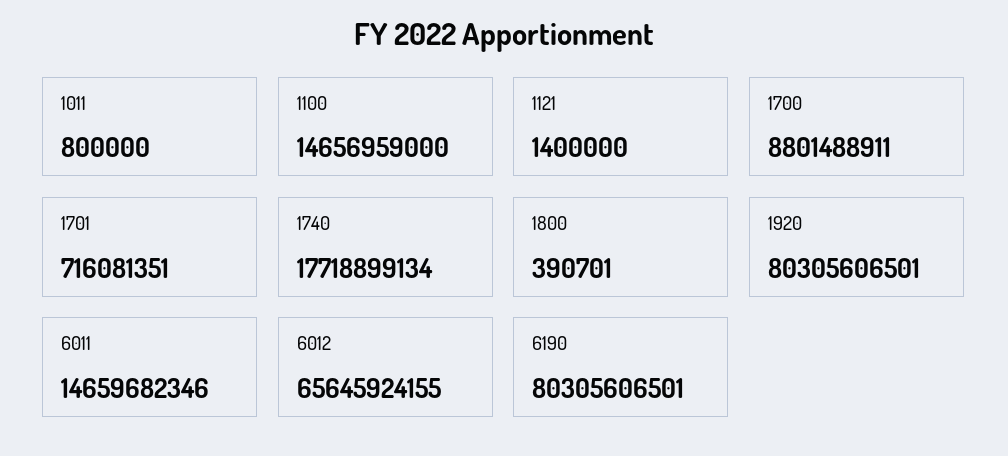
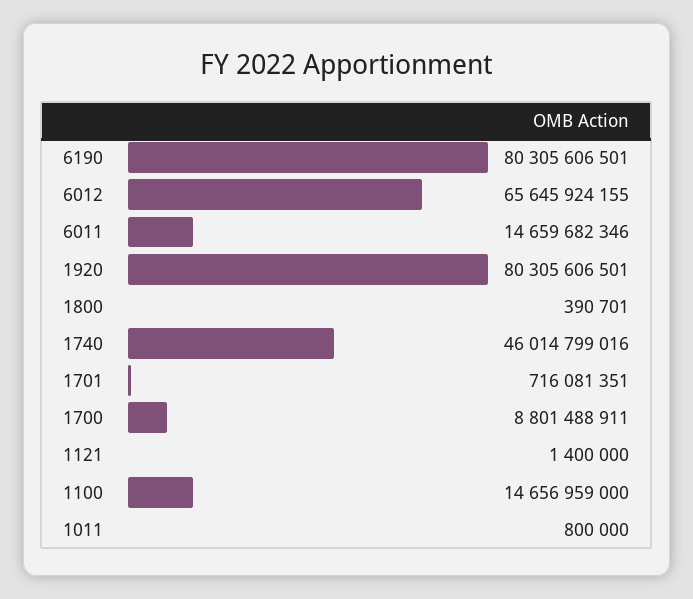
  {
    "1011": 800000,
    "1100": 14656959000,
    "1121": 1400000,
    "1700": 8801488911,
    "1701": 716081351,
-   "1740": 17718899134,
+   "1740": 46014799016,
    "1800": 390701,
    "1920": 80305606501,
    "6011": 14659682346,
    "6012": 65645924155,
    "6190": 80305606501
  }

